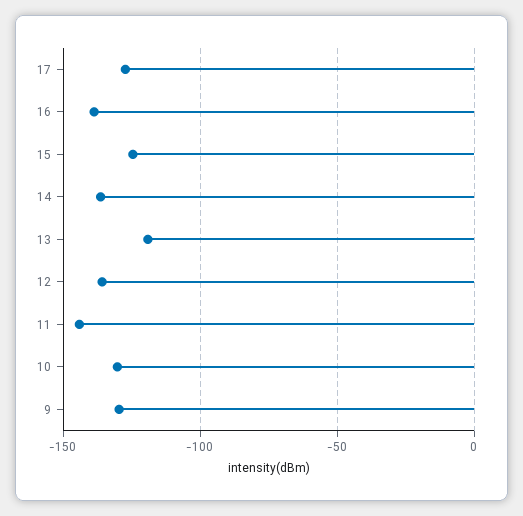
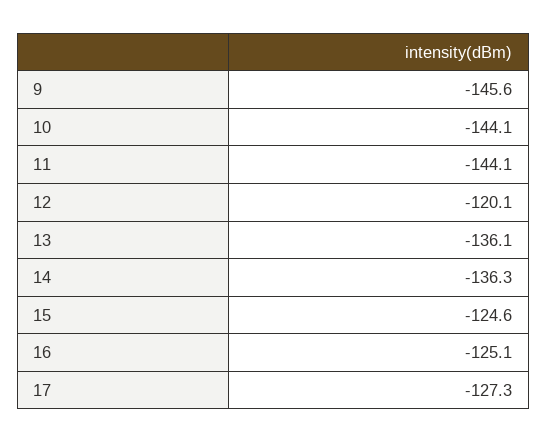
  {
    "17": -127.3,
-   "16": -140,
+   "16": -125.1,
    "15": -124.6,
    "14": -136.3,
-   "13": -120,
+   "13": -136.1,
-   "12": -135,
+   "12": -120.1,
    "11": -144.1,
-   "10": -130,
+   "10": -144.1,
-   "9": -130
+   "9": -145.6
  }

